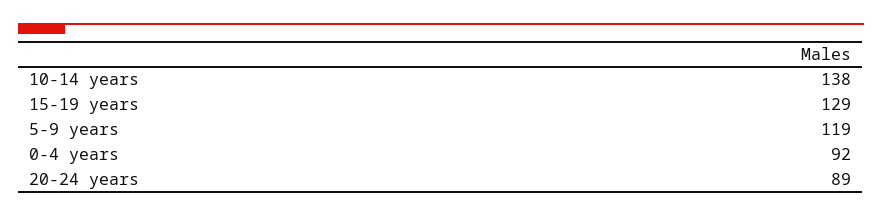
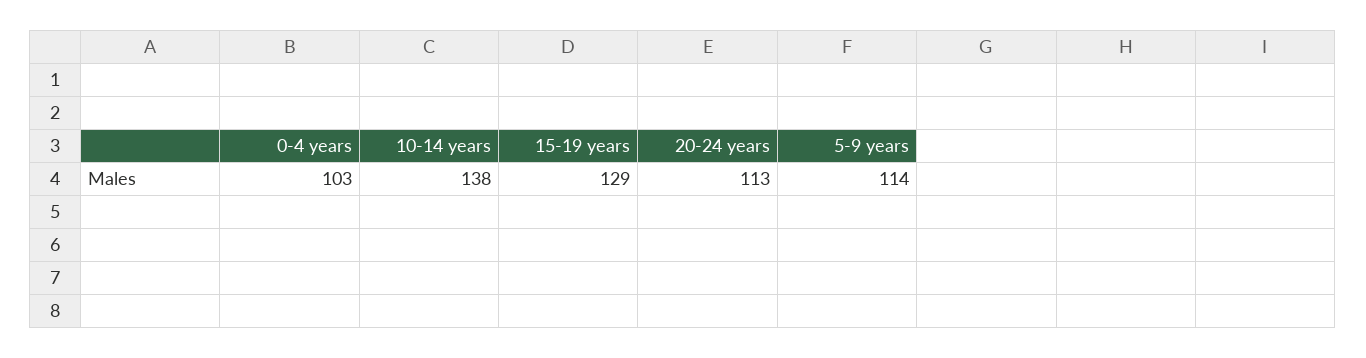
  {
    "10-14 years": 138,
    "15-19 years": 129,
-   "5-9 years": 119,
+   "5-9 years": 114,
-   "0-4 years": 92,
+   "0-4 years": 103,
-   "20-24 years": 89
+   "20-24 years": 113
  }

